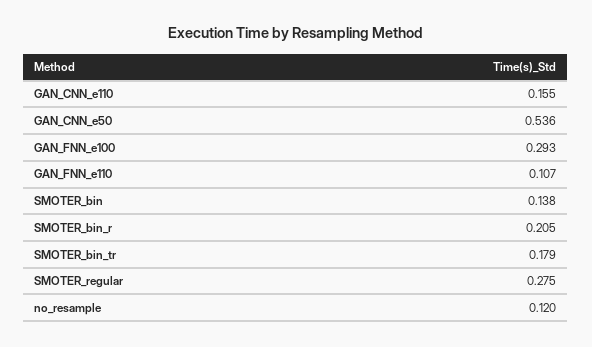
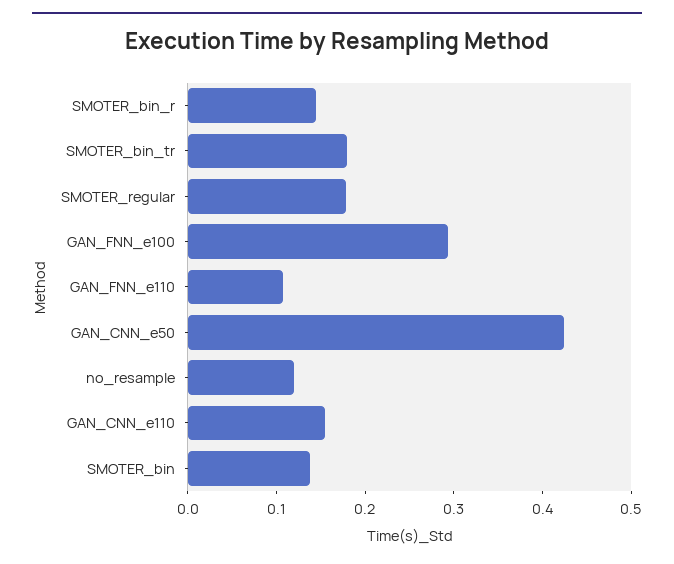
  {
    "GAN_CNN_e110": 0.155,
-   "GAN_CNN_e50": 0.536,
+   "GAN_CNN_e50": 0.42,
    "GAN_FNN_e100": 0.293,
    "GAN_FNN_e110": 0.107,
    "SMOTER_bin": 0.138,
-   "SMOTER_bin_r": 0.205,
+   "SMOTER_bin_r": 0.14,
    "SMOTER_bin_tr": 0.179,
-   "SMOTER_regular": 0.275,
+   "SMOTER_regular": 0.18,
    "no_resample": 0.12
  }

